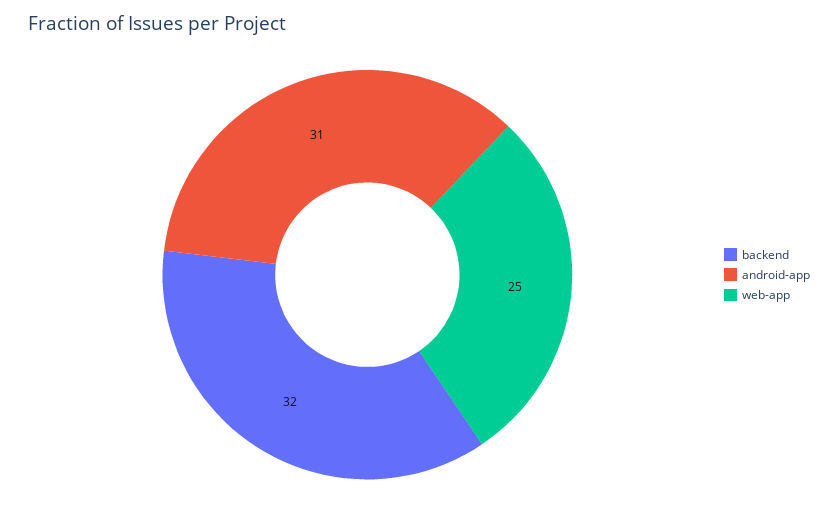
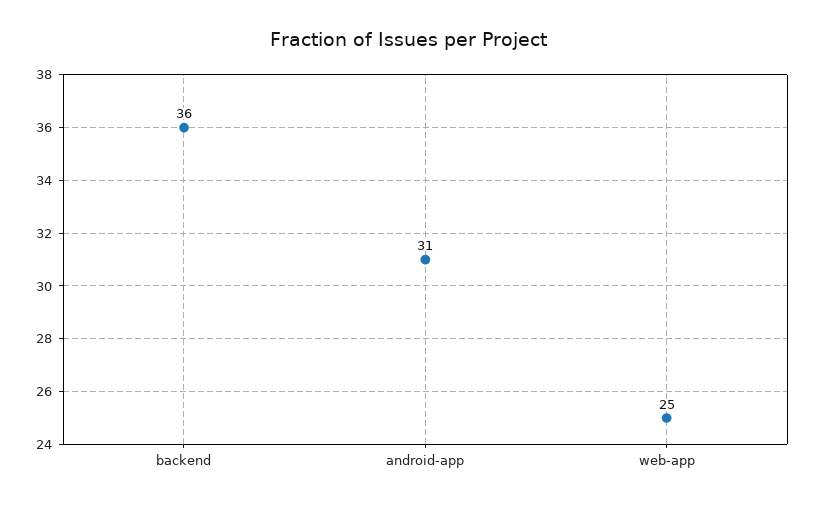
  {
-   "backend": 32,
+   "backend": 36,
    "android-app": 31,
    "web-app": 25
  }

